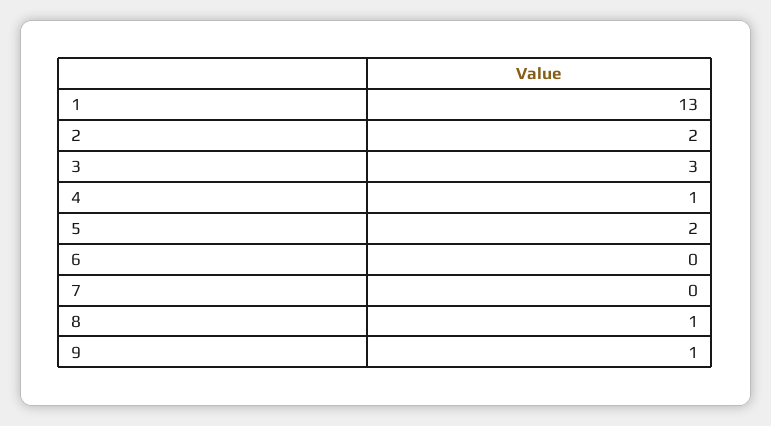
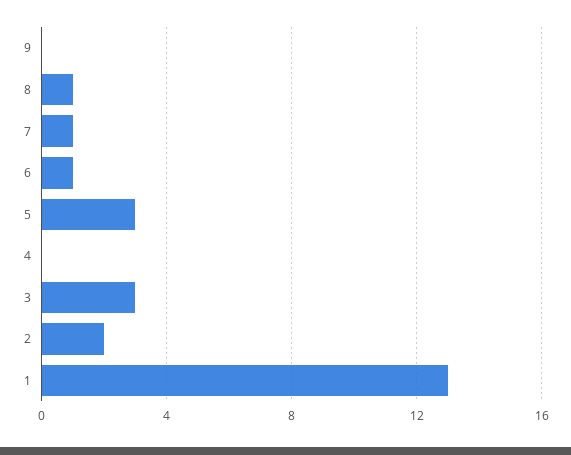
  {
    "1": 13,
    "2": 2,
    "3": 3,
-   "4": 1,
+   "4": 0,
-   "5": 2,
+   "5": 3,
-   "6": 0,
+   "6": 1,
-   "7": 0,
+   "7": 1,
    "8": 1,
-   "9": 1
+   "9": 0
  }

